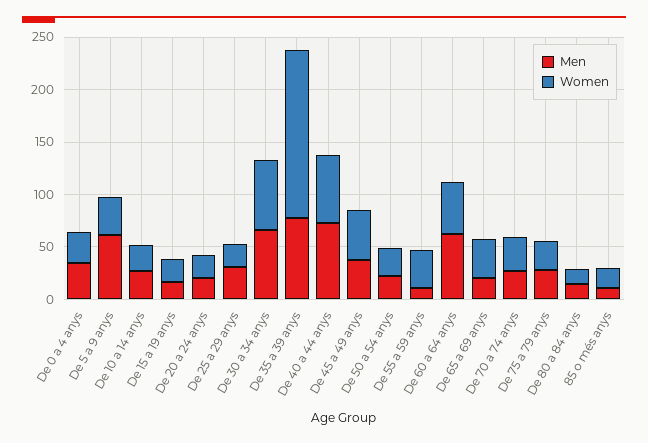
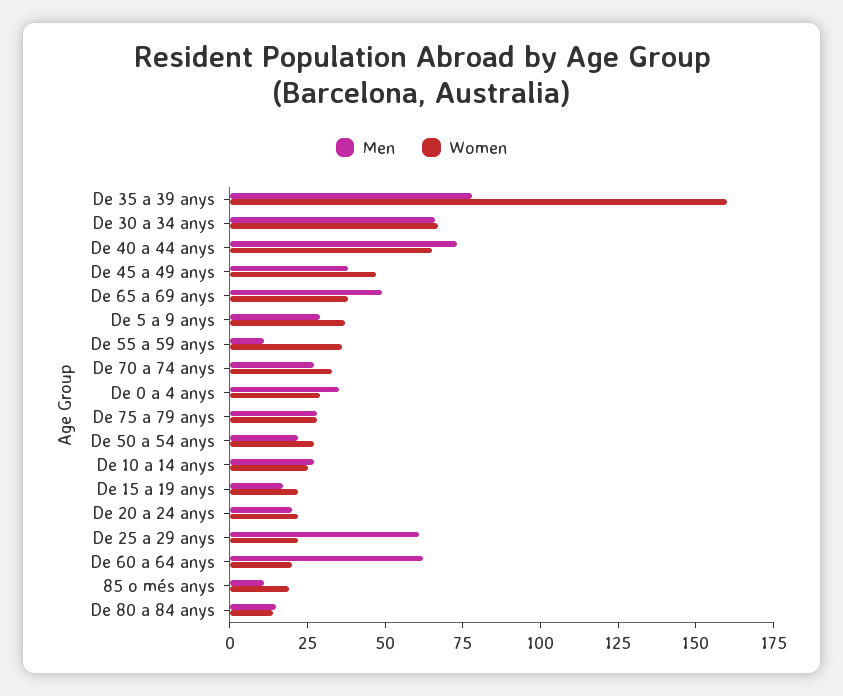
  {
    "Men": {
      "De 0 a 4 anys": 35,
-     "De 5 a 9 anys": 60,
+     "De 5 a 9 anys": 30,
      "De 10 a 14 anys": 25,
      "De 15 a 19 anys": 15,
      "De 20 a 24 anys": 20,
-     "De 25 a 29 anys": 30,
+     "De 25 a 29 anys": 60,
      "De 30 a 34 anys": 65,
      "De 35 a 39 anys": 80,
      "De 40 a 44 anys": 75,
      "De 45 a 49 anys": 40,
      "De 50 a 54 anys": 20,
      "De 55 a 59 anys": 10,
      "De 60 a 64 anys": 60,
-     "De 65 a 69 anys": 20,
+     "De 65 a 69 anys": 50,
      "De 70 a 74 anys": 25,
      "De 75 a 79 anys": 30,
      "De 80 a 84 anys": 15,
      "85 o més anys": 10
    },
    "Women": {
      "De 0 a 4 anys": 30,
      "De 5 a 9 anys": 35,
      "De 10 a 14 anys": 25,
      "De 15 a 19 anys": 20,
      "De 20 a 24 anys": 20,
      "De 25 a 29 anys": 20,
      "De 30 a 34 anys": 65,
      "De 35 a 39 anys": 160,
      "De 40 a 44 anys": 65,
      "De 45 a 49 anys": 45,
      "De 50 a 54 anys": 25,
      "De 55 a 59 anys": 35,
-     "De 60 a 64 anys": 50,
+     "De 60 a 64 anys": 20,
      "De 65 a 69 anys": 40,
      "De 70 a 74 anys": 35,
      "De 75 a 79 anys": 30,
      "De 80 a 84 anys": 15,
      "85 o més anys": 20
    }
  }

